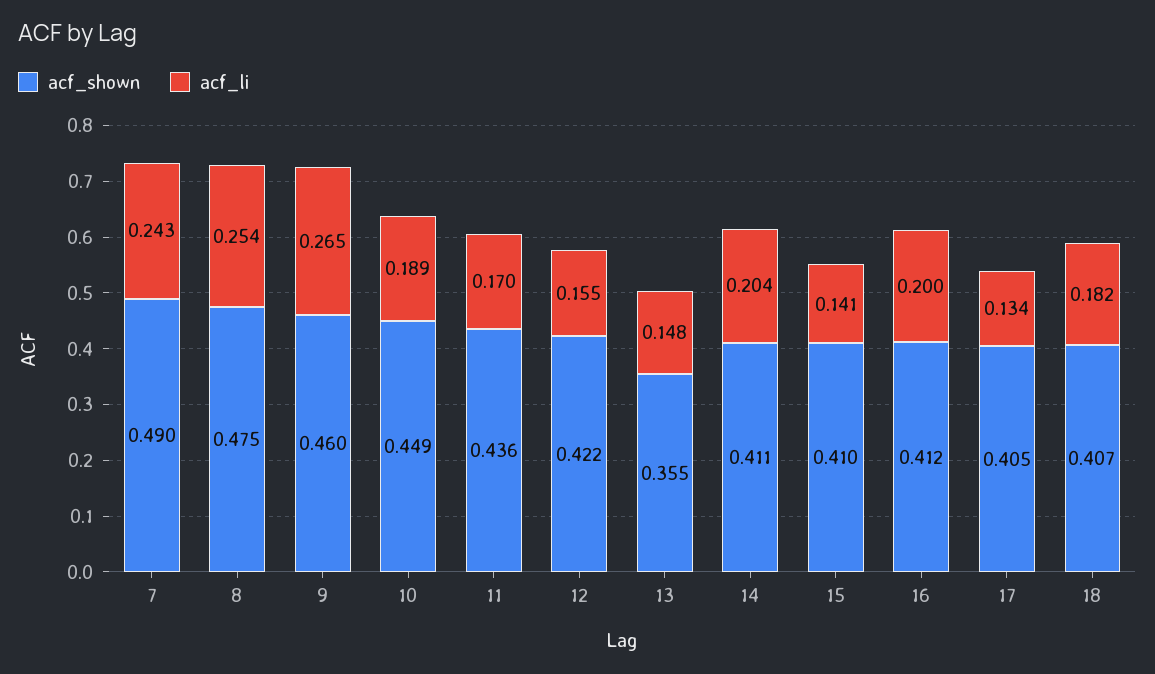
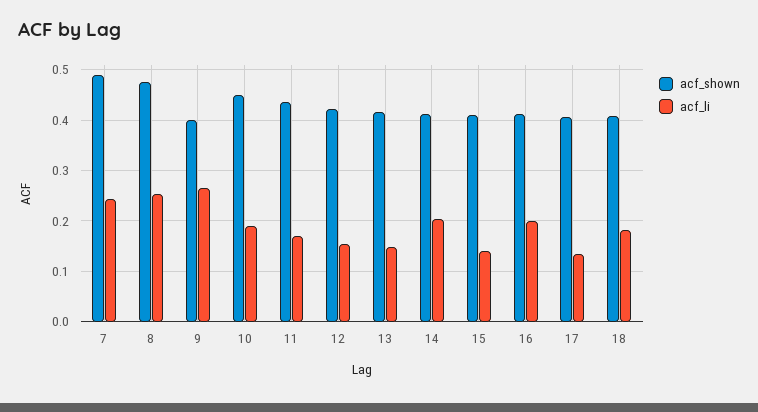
  {
    "acf_shown": {
      "7": 0.49,
      "8": 0.475,
-     "9": 0.46,
+     "9": 0.4,
      "10": 0.449,
      "11": 0.436,
      "12": 0.422,
-     "13": 0.355,
+     "13": 0.42,
      "14": 0.411,
      "15": 0.41,
      "16": 0.412,
      "17": 0.405,
      "18": 0.407
    },
    "acf_li": {
      "7": 0.243,
      "8": 0.254,
      "9": 0.265,
      "10": 0.189,
      "11": 0.17,
      "12": 0.155,
      "13": 0.148,
      "14": 0.204,
      "15": 0.141,
      "16": 0.2,
      "17": 0.134,
      "18": 0.182
    }
  }

